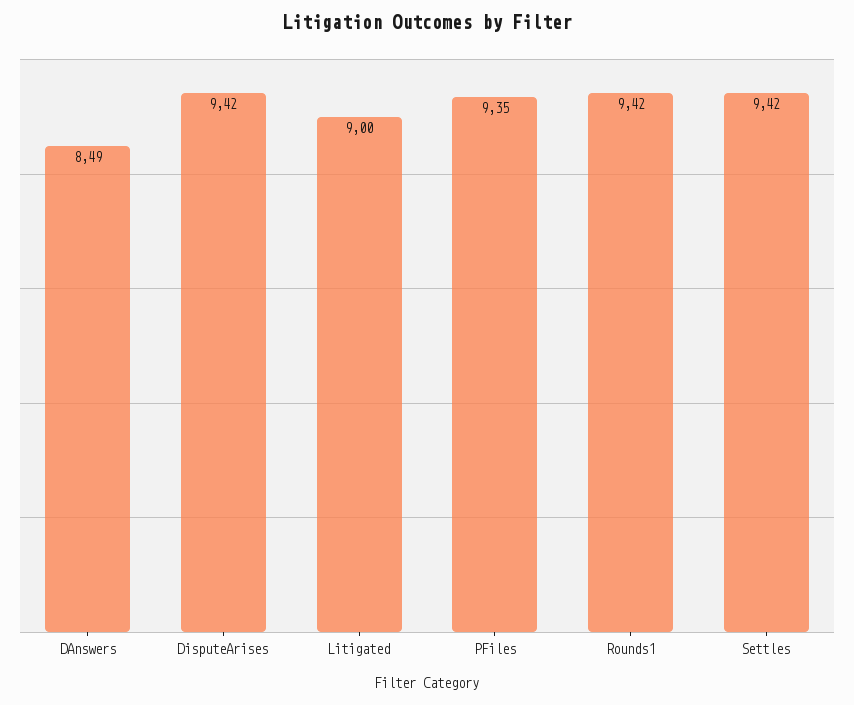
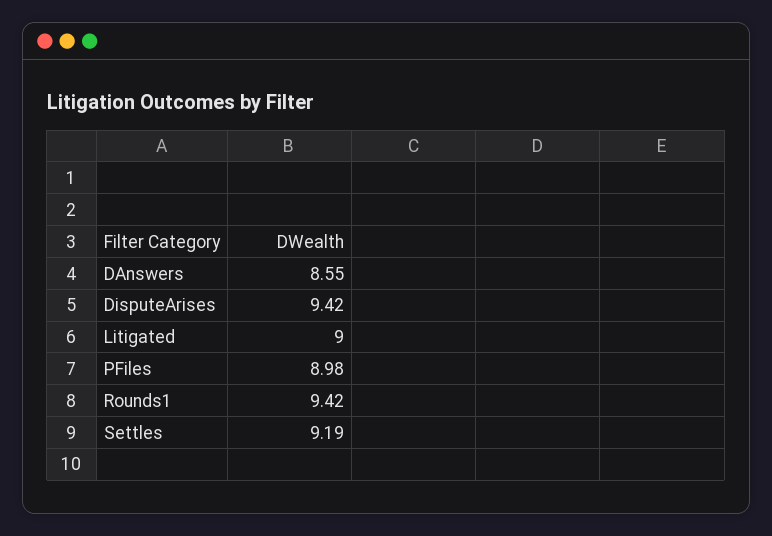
  {
-   "DAnswers": 8.49,
+   "DAnswers": 8.55,
    "DisputeArises": 9.42,
    "Litigated": 9,
-   "PFiles": 9.35,
+   "PFiles": 8.98,
    "Rounds1": 9.42,
-   "Settles": 9.42
+   "Settles": 9.19
  }

